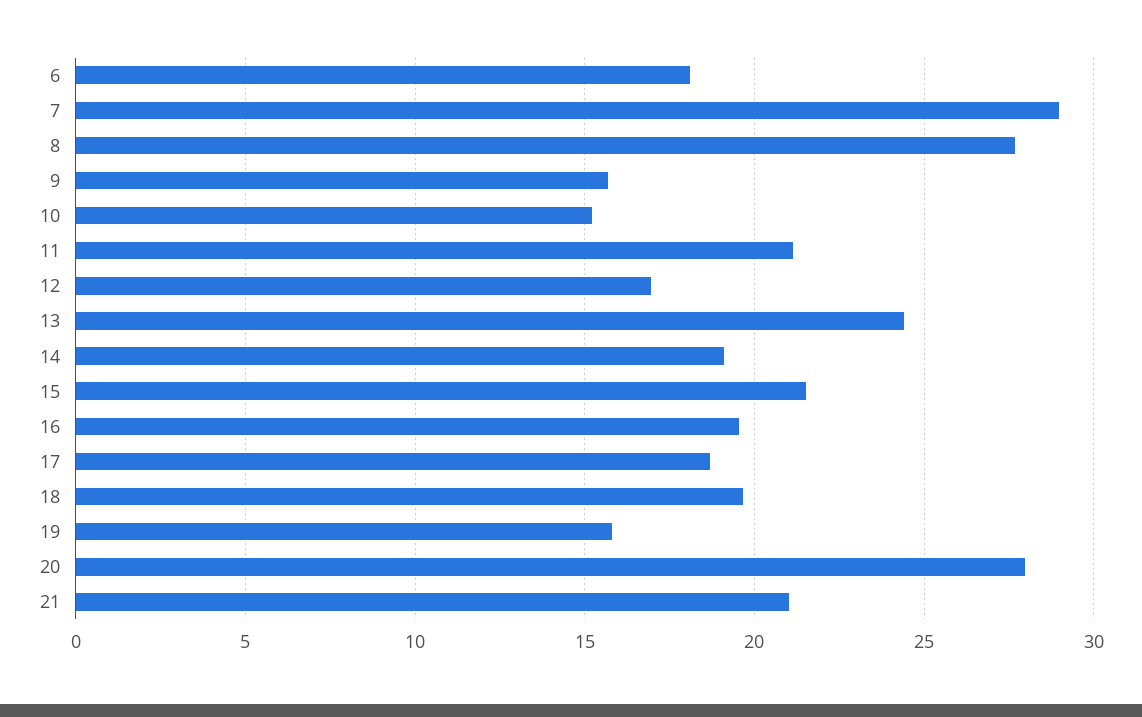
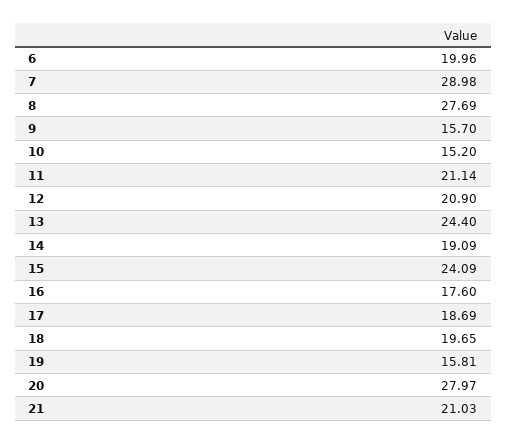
  {
-   "6": 18,
+   "6": 19.96,
    "7": 28.98,
    "8": 27.69,
    "9": 15.7,
    "10": 15.2,
    "11": 21.14,
-   "12": 17,
+   "12": 20.9,
    "13": 24.4,
    "14": 19.09,
-   "15": 21.5,
+   "15": 24.09,
-   "16": 19.5,
+   "16": 17.6,
    "17": 18.69,
    "18": 19.65,
    "19": 15.81,
    "20": 27.97,
    "21": 21.03
  }

